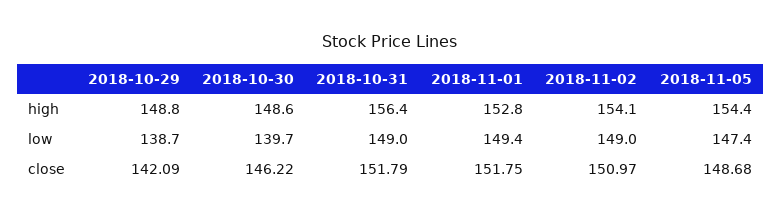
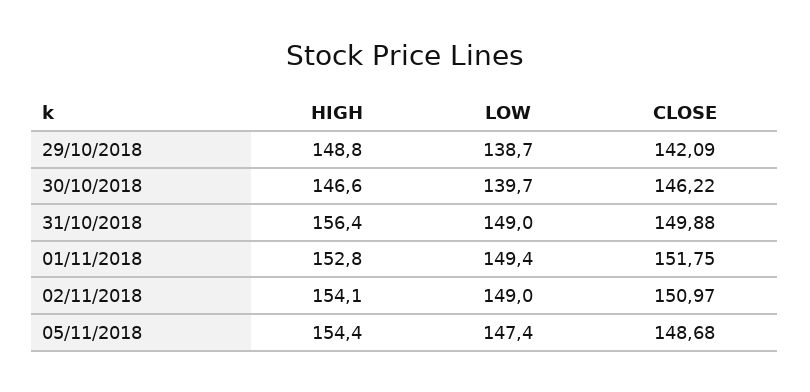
  {
    "2018-10-29": {
      "high": 148.8,
      "low": 138.7,
      "close": 142.09
    },
    "2018-10-30": {
-     "high": 148.6,
+     "high": 146.6,
      "low": 139.7,
      "close": 146.22
    },
    "2018-10-31": {
      "high": 156.4,
      "low": 149,
-     "close": 151.79
+     "close": 149.88
    },
    "2018-11-01": {
      "high": 152.8,
      "low": 149.4,
      "close": 151.75
    },
    "2018-11-02": {
      "high": 154.1,
      "low": 149,
      "close": 150.97
    },
    "2018-11-05": {
      "high": 154.4,
      "low": 147.4,
      "close": 148.68
    }
  }

